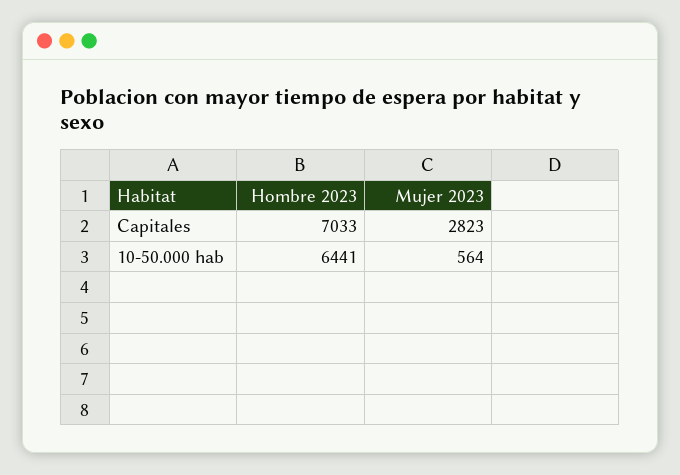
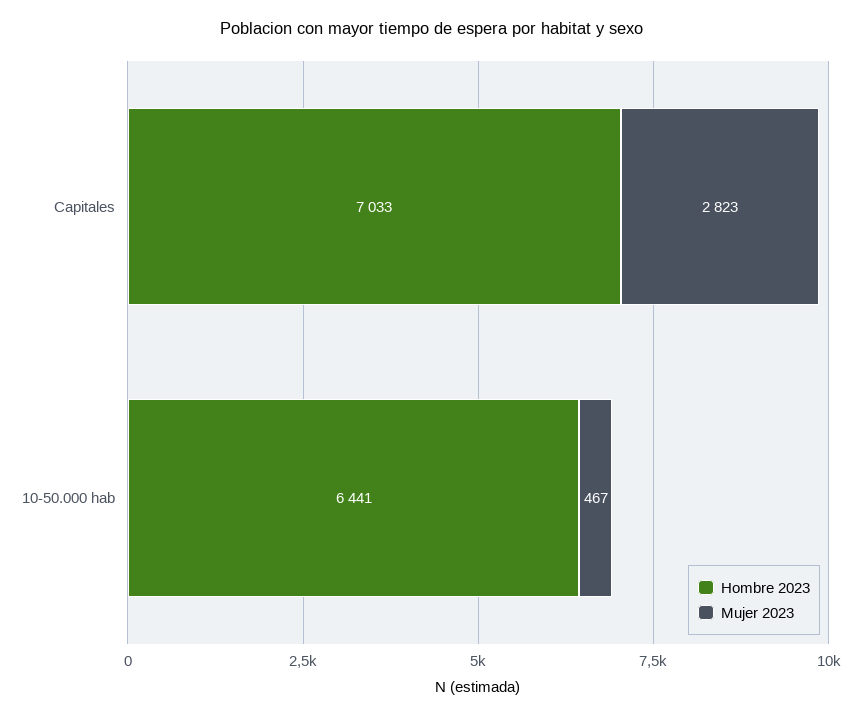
  {
    "Hombre 2023": {
      "Capitales": 7033,
      "10-50.000 hab": 6441
    },
    "Mujer 2023": {
      "Capitales": 2823,
-     "10-50.000 hab": 564
+     "10-50.000 hab": 467
    }
  }

